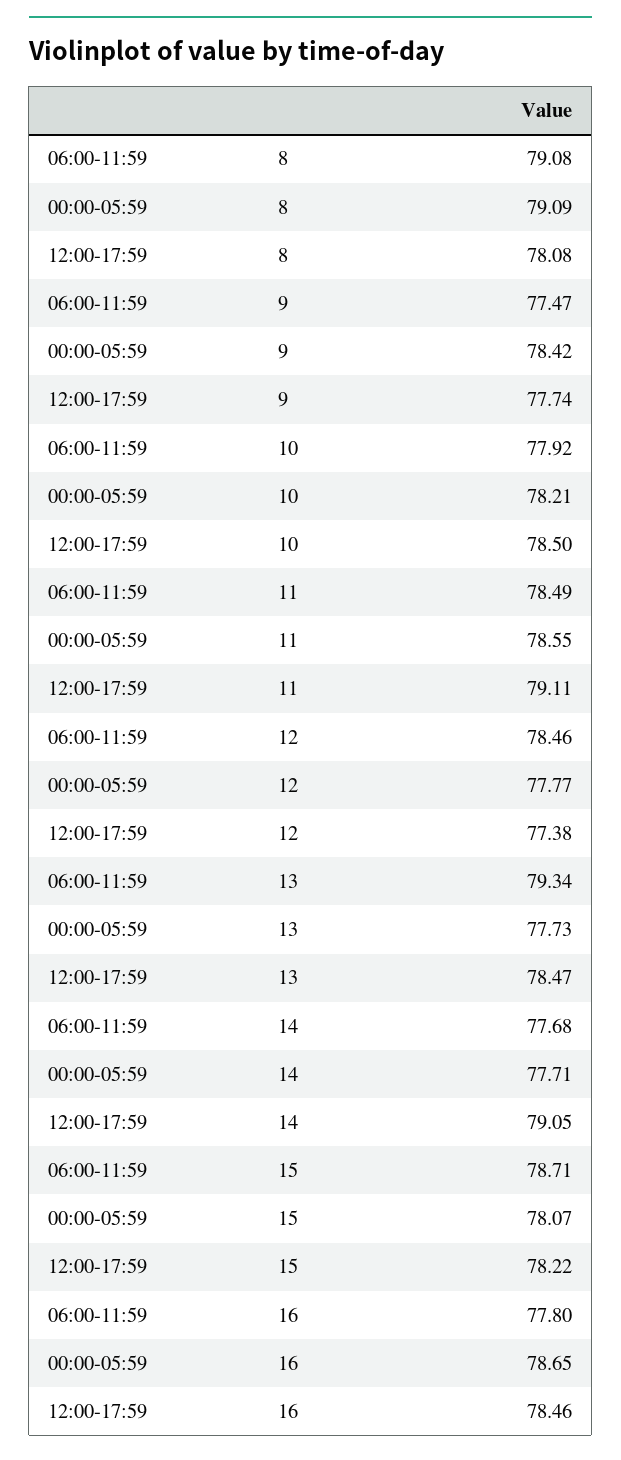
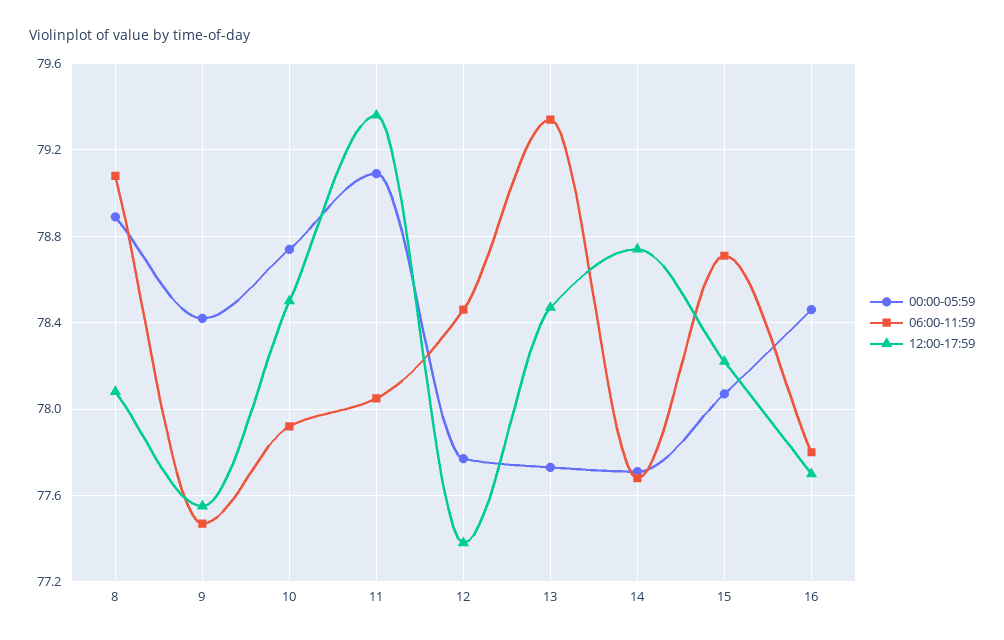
  {
    "06:00-11:59": {
      "8": 79.08,
      "9": 77.47,
      "10": 77.92,
-     "11": 78.49,
+     "11": 78.05,
      "12": 78.46,
      "13": 79.34,
      "14": 77.68,
      "15": 78.71,
      "16": 77.8
    },
    "00:00-05:59": {
-     "8": 79.09,
+     "8": 78.9,
      "9": 78.42,
-     "10": 78.21,
+     "10": 78.75,
-     "11": 78.55,
+     "11": 79.1,
      "12": 77.77,
      "13": 77.73,
      "14": 77.71,
      "15": 78.07,
-     "16": 78.65
+     "16": 78.45
    },
    "12:00-17:59": {
      "8": 78.08,
-     "9": 77.74,
+     "9": 77.55,
      "10": 78.5,
-     "11": 79.11,
+     "11": 79.35,
      "12": 77.38,
      "13": 78.47,
-     "14": 79.05,
+     "14": 78.75,
      "15": 78.22,
-     "16": 78.46
+     "16": 77.7
    }
  }

